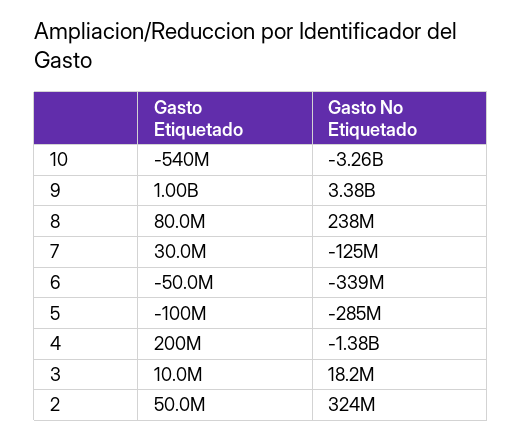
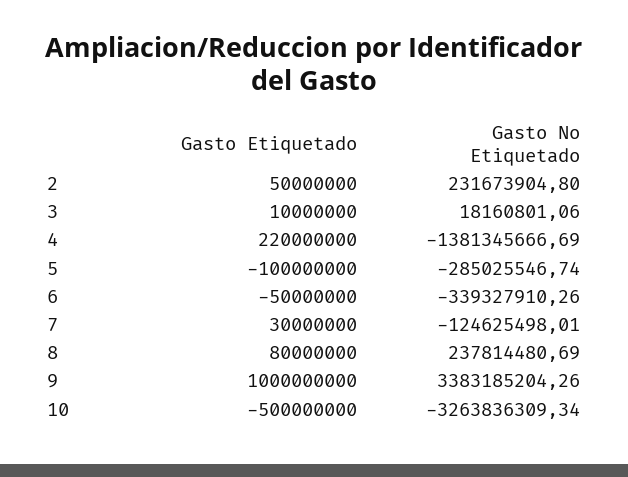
  {
    "Gasto Etiquetado": {
-     "10": -540000000,
+     "10": -500000000,
      "9": 1000000000,
      "8": 80000000,
      "7": 30000000,
      "6": -50000000,
      "5": -100000000,
-     "4": 200000000,
+     "4": 220000000,
      "3": 10000000,
      "2": 50000000
    },
    "Gasto No Etiquetado": {
      "10": -3263836309.34,
      "9": 3383185204.26,
      "8": 237814480.69,
      "7": -124625498.01,
      "6": -339327910.26,
      "5": -285025546.74,
      "4": -1381345666.69,
      "3": 18160801.06,
-     "2": 324000000
+     "2": 231673904.8
    }
  }

